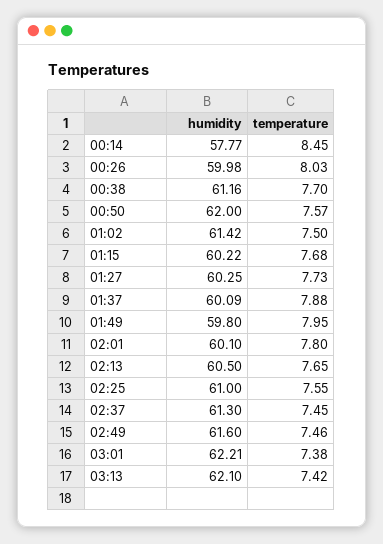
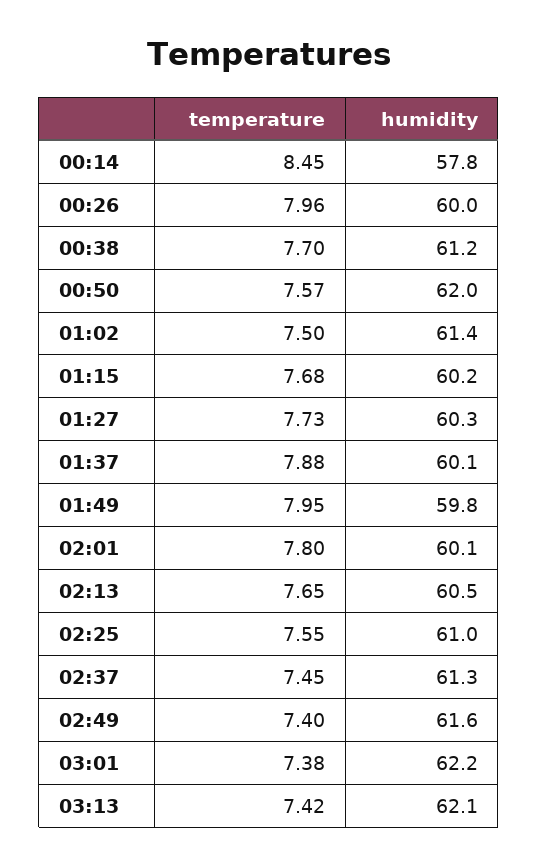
  {
    "humidity": {
      "00:14": 57.77,
      "00:26": 59.98,
      "00:38": 61.16,
      "00:50": 62,
      "01:02": 61.42,
      "01:15": 60.22,
      "01:27": 60.25,
      "01:37": 60.09,
      "01:49": 59.8,
      "02:01": 60.1,
      "02:13": 60.5,
      "02:25": 61,
      "02:37": 61.3,
      "02:49": 61.6,
      "03:01": 62.21,
      "03:13": 62.1
    },
    "temperature": {
      "00:14": 8.45,
-     "00:26": 8.03,
+     "00:26": 7.96,
      "00:38": 7.7,
      "00:50": 7.57,
      "01:02": 7.5,
      "01:15": 7.68,
      "01:27": 7.73,
      "01:37": 7.88,
      "01:49": 7.95,
      "02:01": 7.8,
      "02:13": 7.65,
      "02:25": 7.55,
      "02:37": 7.45,
-     "02:49": 7.46,
+     "02:49": 7.4,
      "03:01": 7.38,
      "03:13": 7.42
    }
  }

